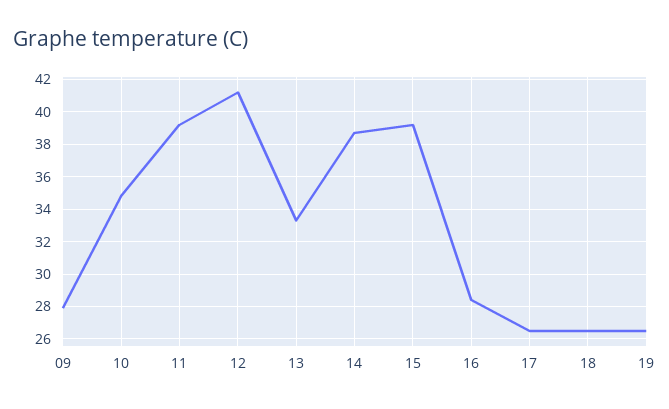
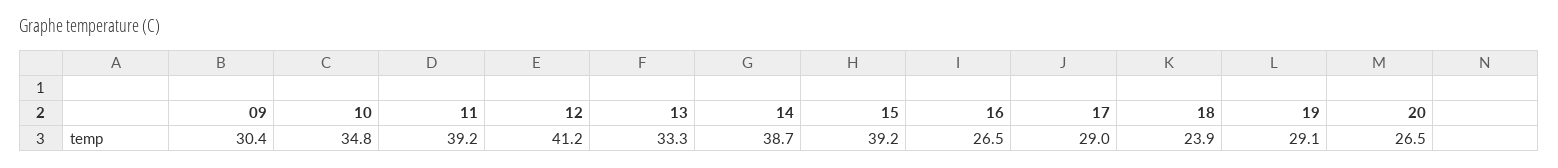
  {
-   "09": 28,
+   "09": 30.4,
    "10": 34.8,
    "11": 39.2,
    "12": 41.2,
    "13": 33.3,
    "14": 38.7,
    "15": 39.2,
-   "16": 28.5,
+   "16": 26.5,
-   "17": 26.5,
+   "17": 29,
-   "18": 26.5,
+   "18": 23.9,
-   "19": 26.5
+   "19": 29.1,
+   "20": 26.5
  }

